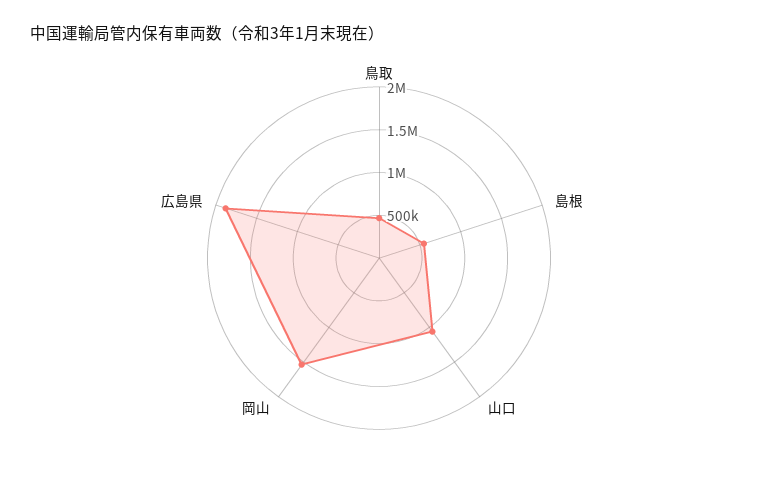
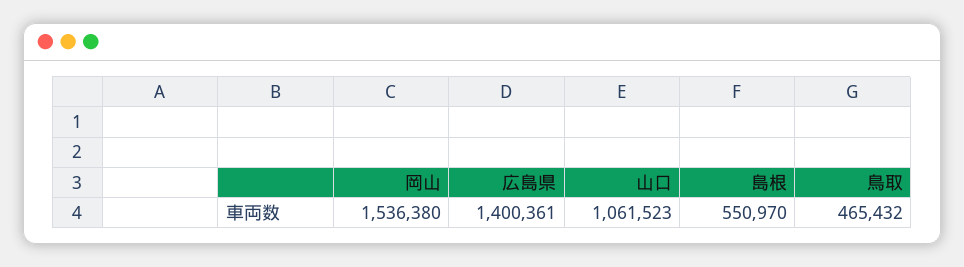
  {
    "鳥取": 465432,
    "島根": 550970,
    "山口": 1061523,
    "岡山": 1536380,
-   "広島県": 1900000
+   "広島県": 1400361
  }

